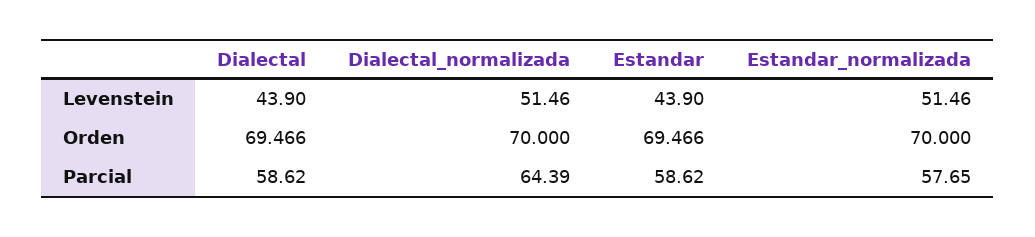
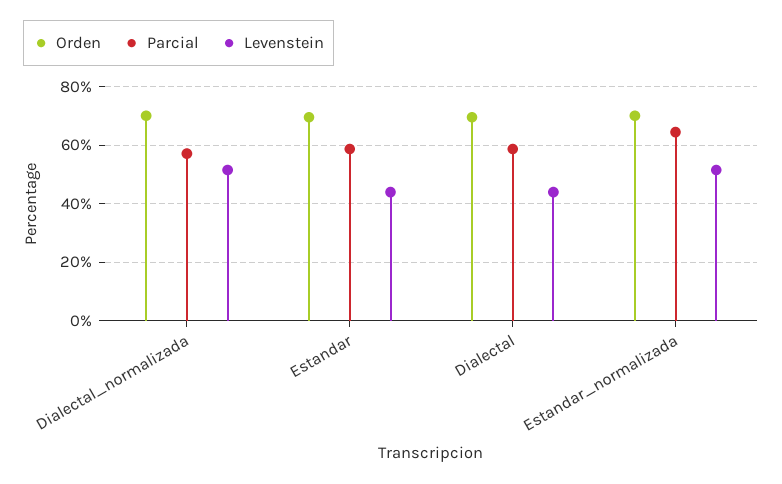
  {
    "Levenstein": {
      "Dialectal": 43.9,
      "Dialectal_normalizada": 51.46,
      "Estandar": 43.9,
      "Estandar_normalizada": 51.46
    },
    "Orden": {
      "Dialectal": 69.466,
      "Dialectal_normalizada": 70,
      "Estandar": 69.466,
      "Estandar_normalizada": 70
    },
    "Parcial": {
      "Dialectal": 58.62,
-     "Dialectal_normalizada": 64.39,
+     "Dialectal_normalizada": 57.5,
      "Estandar": 58.62,
-     "Estandar_normalizada": 57.65
+     "Estandar_normalizada": 65
    }
  }

